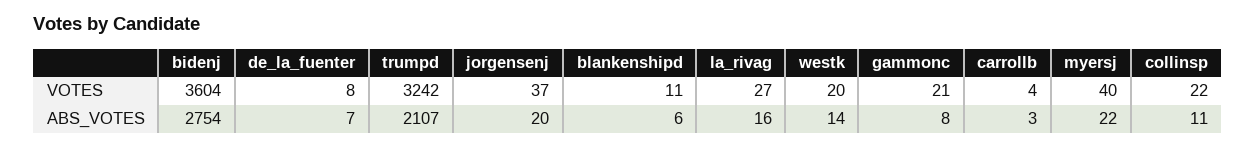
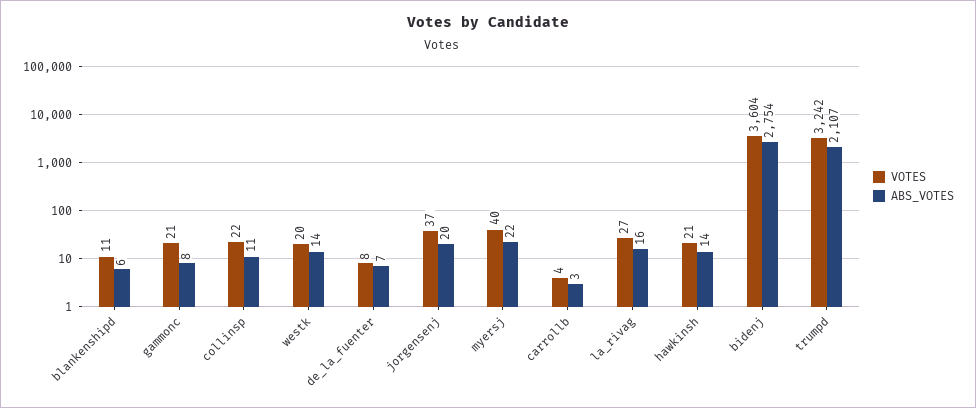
  {
    "VOTES": {
      "bidenj": 3604,
      "de_la_fuenter": 8,
      "trumpd": 3242,
      "jorgensenj": 37,
      "blankenshipd": 11,
      "la_rivag": 27,
      "westk": 20,
      "gammonc": 21,
      "carrollb": 4,
      "myersj": 40,
-     "collinsp": 22
+     "collinsp": 22,
+     "hawkinsh": 21
    },
    "ABS_VOTES": {
      "bidenj": 2754,
      "de_la_fuenter": 7,
      "trumpd": 2107,
      "jorgensenj": 20,
      "blankenshipd": 6,
      "la_rivag": 16,
      "westk": 14,
      "gammonc": 8,
      "carrollb": 3,
      "myersj": 22,
-     "collinsp": 11
+     "collinsp": 11,
+     "hawkinsh": 14
    }
  }

